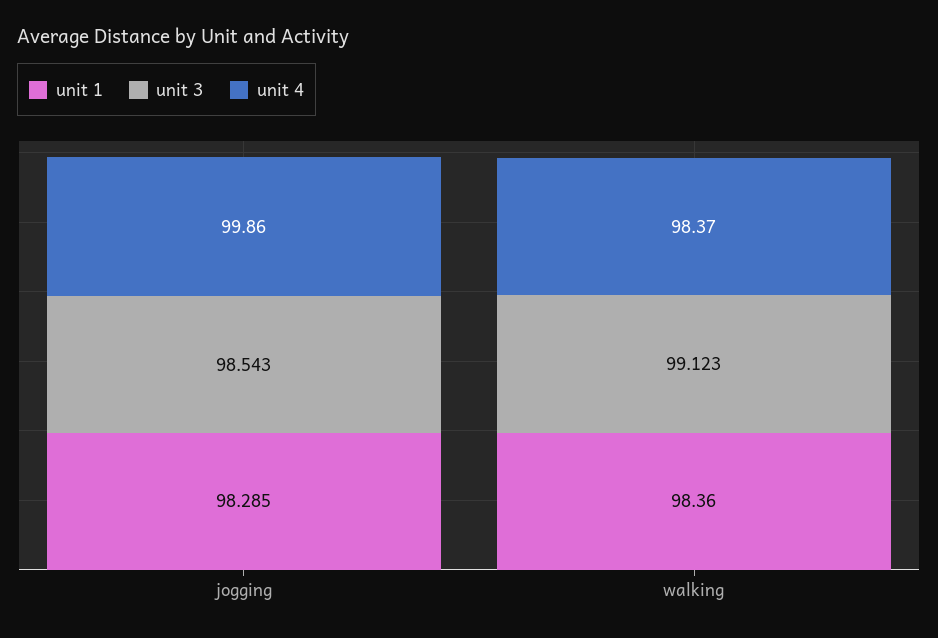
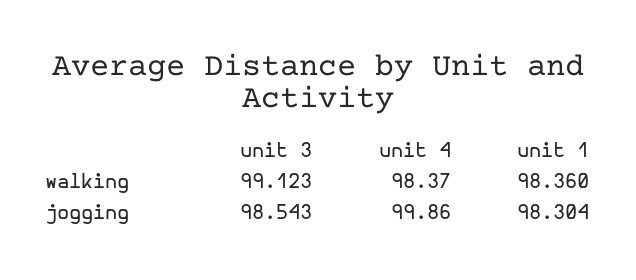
  {
    "unit 1": {
-     "jogging": 98.285,
+     "jogging": 98.304,
      "walking": 98.36
    },
    "unit 3": {
      "jogging": 98.543,
      "walking": 99.123
    },
    "unit 4": {
      "jogging": 99.86,
      "walking": 98.37
    }
  }

